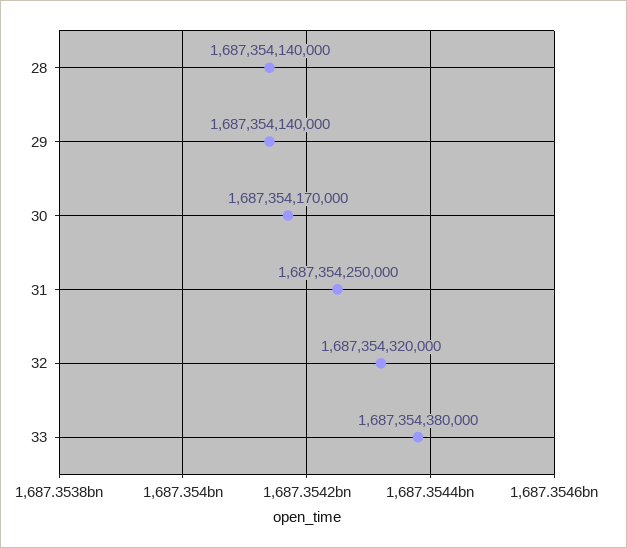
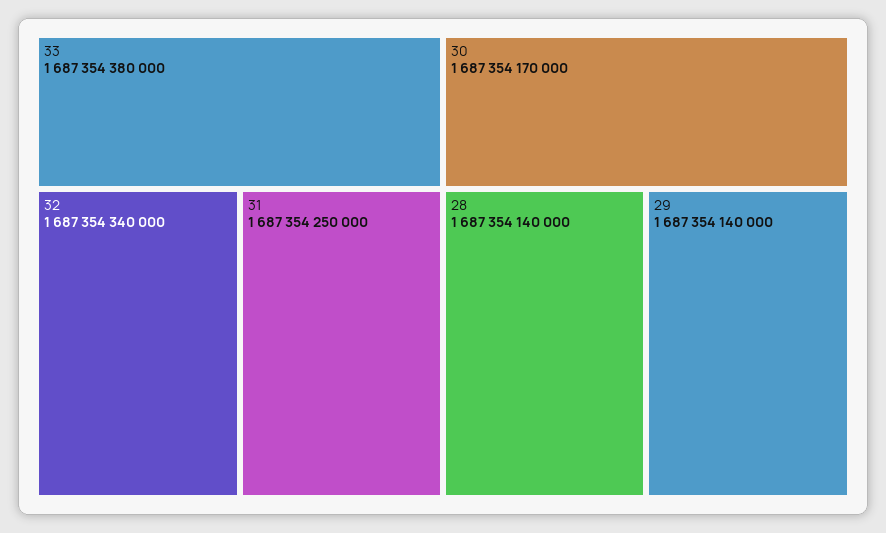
  {
    "28": 1687354140000,
    "29": 1687354140000,
    "30": 1687354170000,
    "31": 1687354250000,
-   "32": 1687354320000,
+   "32": 1687354340000,
    "33": 1687354380000
  }

